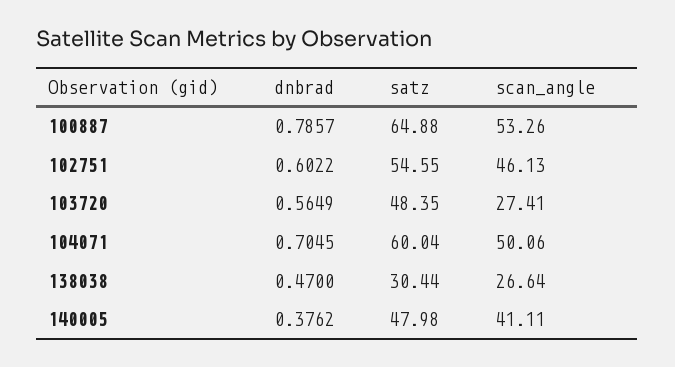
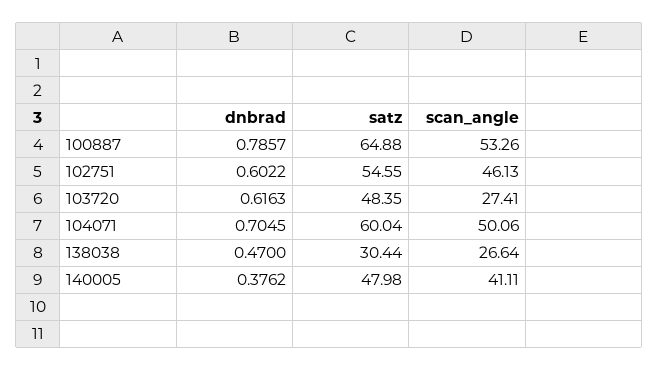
  {
    "dnbrad": {
      "100887": 0.7857,
      "102751": 0.6022,
-     "103720": 0.5649,
+     "103720": 0.6163,
      "104071": 0.7045,
      "138038": 0.47,
      "140005": 0.3762
    },
    "satz": {
      "100887": 64.88,
      "102751": 54.55,
      "103720": 48.35,
      "104071": 60.04,
      "138038": 30.44,
      "140005": 47.98
    },
    "scan_angle": {
      "100887": 53.26,
      "102751": 46.13,
      "103720": 27.41,
      "104071": 50.06,
      "138038": 26.64,
      "140005": 41.11
    }
  }

